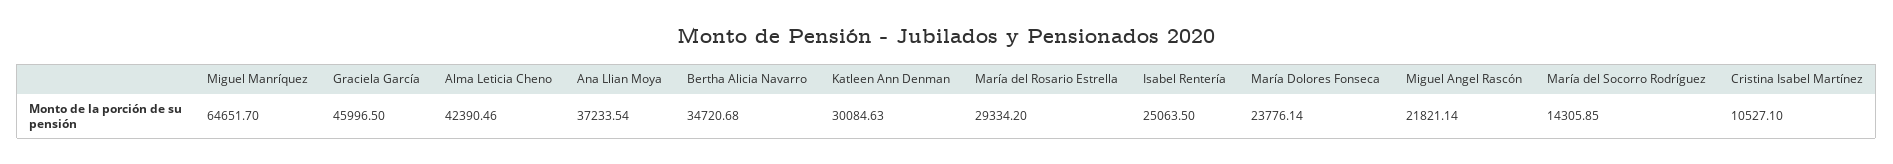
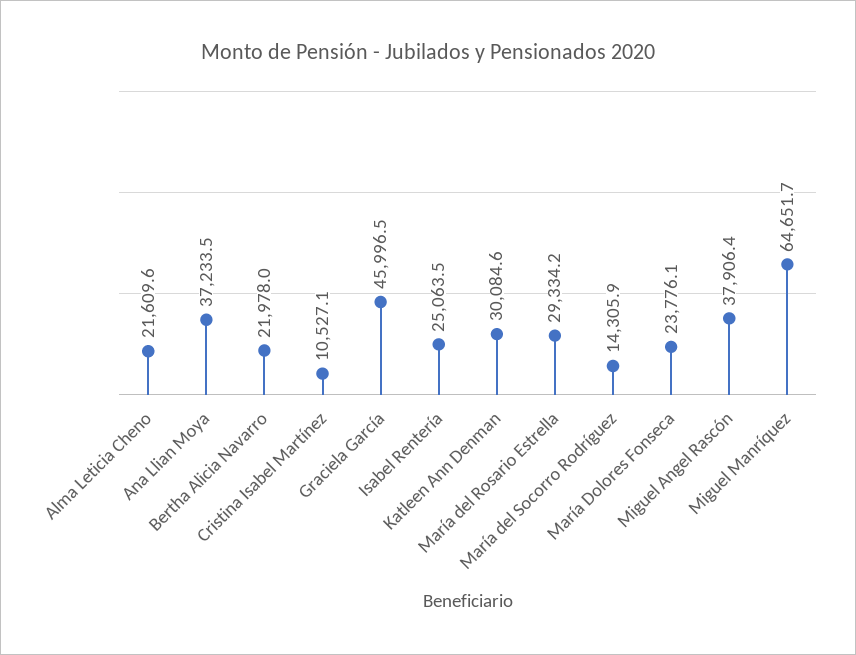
  {
    "Miguel Manríquez": 64651.7,
    "Graciela García": 45996.5,
-   "Alma Leticia Cheno": 42390.46,
+   "Alma Leticia Cheno": 21609.6,
    "Ana Llian Moya": 37233.54,
-   "Bertha Alicia Navarro": 34720.68,
+   "Bertha Alicia Navarro": 21978,
    "Katleen Ann Denman": 30084.63,
    "María del Rosario Estrella": 29334.2,
    "Isabel Rentería": 25063.5,
    "María Dolores Fonseca": 23776.14,
-   "Miguel Angel Rascón": 21821.14,
+   "Miguel Angel Rascón": 37906.4,
    "María del Socorro Rodríguez": 14305.85,
    "Cristina Isabel Martínez": 10527.1
  }

